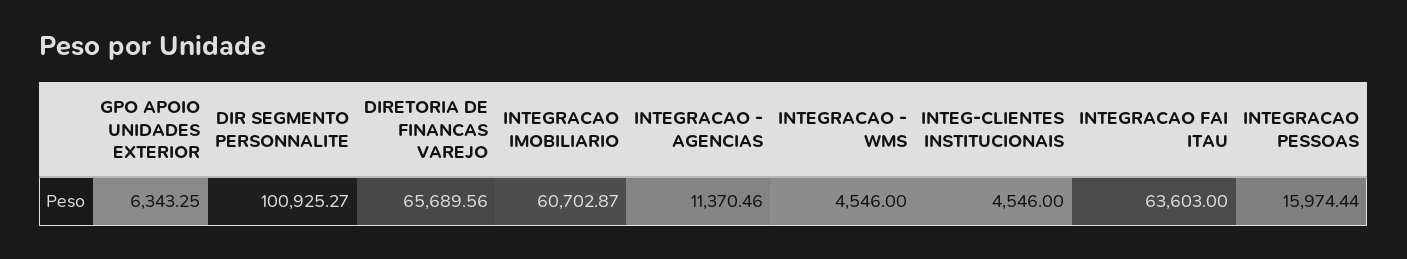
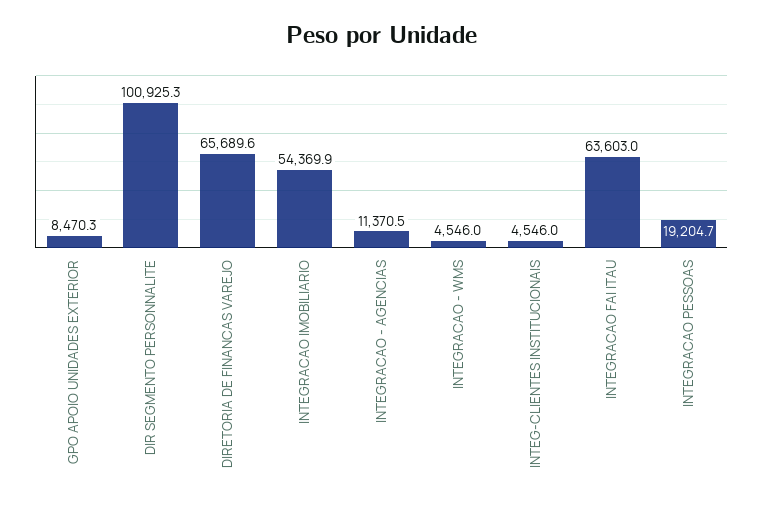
  {
-   "GPO APOIO UNIDADES EXTERIOR": 6343.25,
+   "GPO APOIO UNIDADES EXTERIOR": 8470.3,
    "DIR SEGMENTO PERSONNALITE": 100925.27,
    "DIRETORIA DE FINANCAS VAREJO": 65689.56,
-   "INTEGRACAO IMOBILIARIO": 60702.87,
+   "INTEGRACAO IMOBILIARIO": 54369.9,
    "INTEGRACAO - AGENCIAS": 11370.46,
    "INTEGRACAO - WMS": 4546,
    "INTEG-CLIENTES INSTITUCIONAIS": 4546,
    "INTEGRACAO FAI ITAU": 63603,
-   "INTEGRACAO PESSOAS": 15974.44
+   "INTEGRACAO PESSOAS": 19204.7
  }

